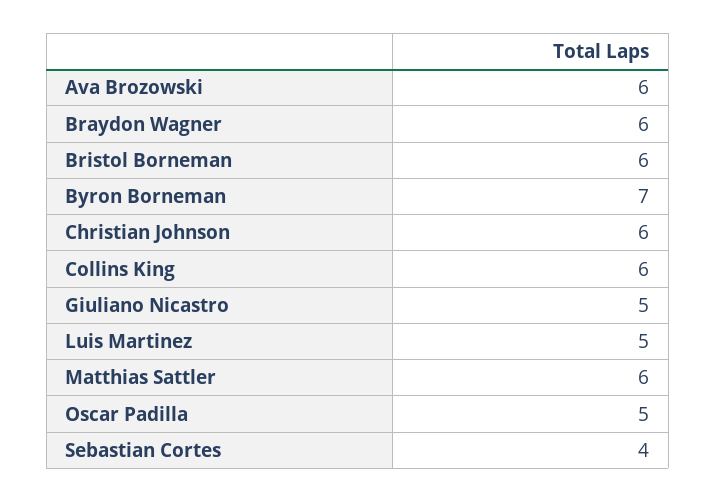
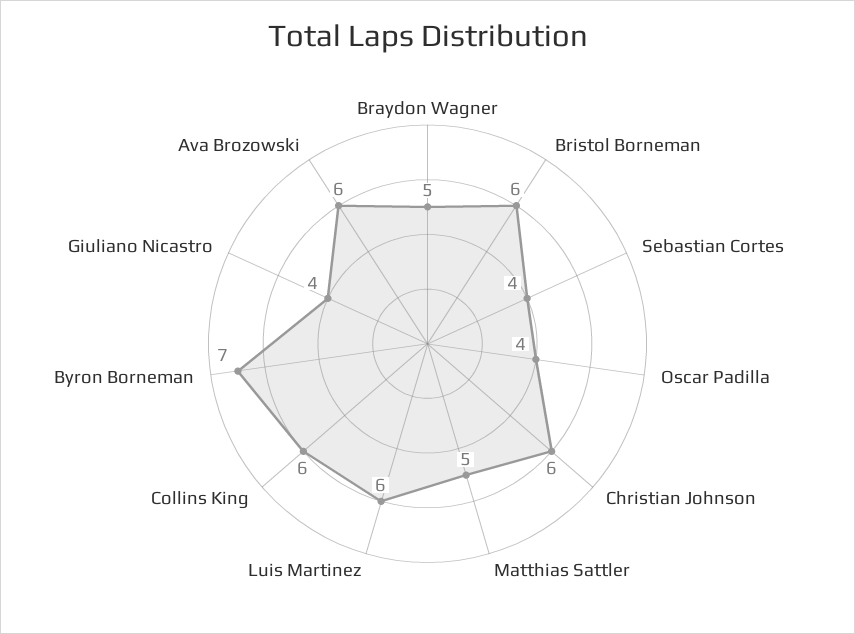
  {
    "Ava Brozowski": 6,
-   "Braydon Wagner": 6,
+   "Braydon Wagner": 5,
    "Bristol Borneman": 6,
    "Byron Borneman": 7,
    "Christian Johnson": 6,
    "Collins King": 6,
-   "Giuliano Nicastro": 5,
+   "Giuliano Nicastro": 4,
-   "Luis Martinez": 5,
+   "Luis Martinez": 6,
-   "Matthias Sattler": 6,
+   "Matthias Sattler": 5,
-   "Oscar Padilla": 5,
+   "Oscar Padilla": 4,
    "Sebastian Cortes": 4
  }

